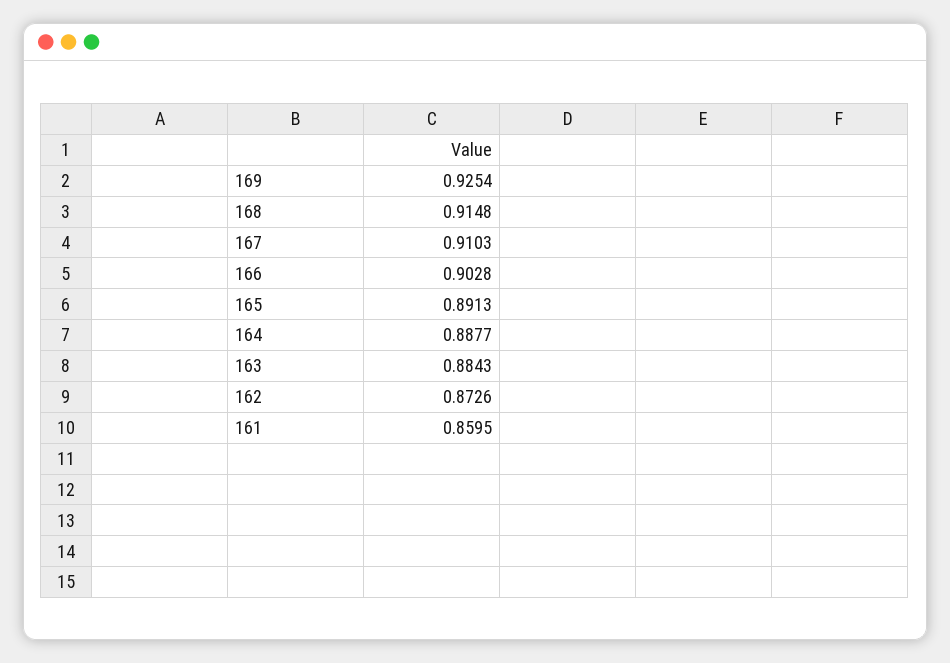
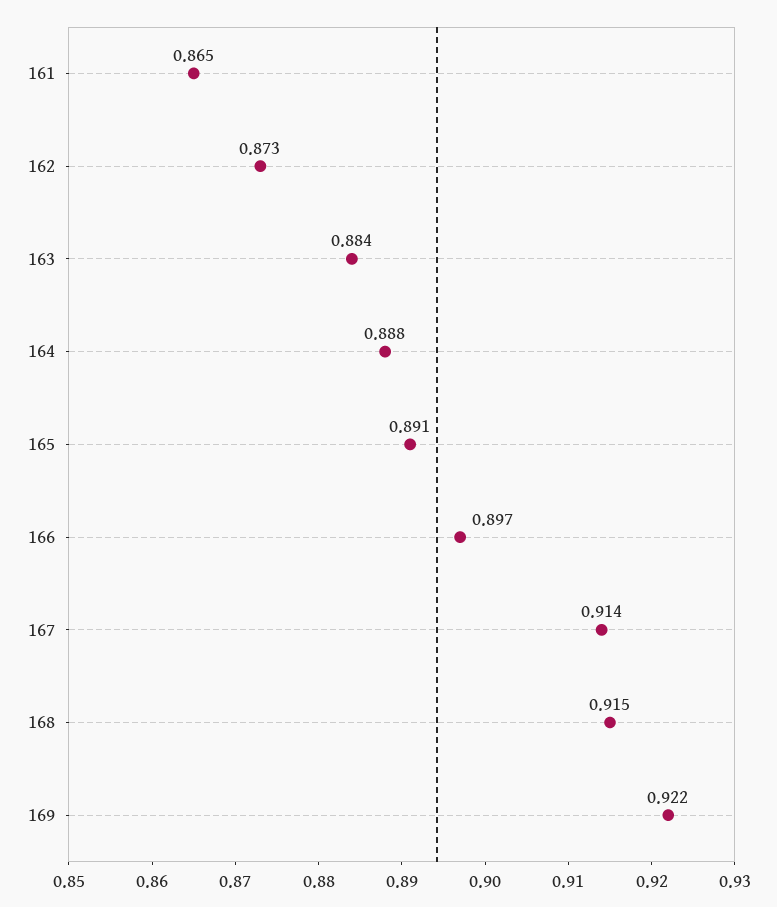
  {
-   "169": 0.9254,
+   "169": 0.922,
    "168": 0.9148,
-   "167": 0.9103,
+   "167": 0.914,
-   "166": 0.9028,
+   "166": 0.897,
    "165": 0.8913,
    "164": 0.8877,
    "163": 0.8843,
    "162": 0.8726,
-   "161": 0.8595
+   "161": 0.865
  }

